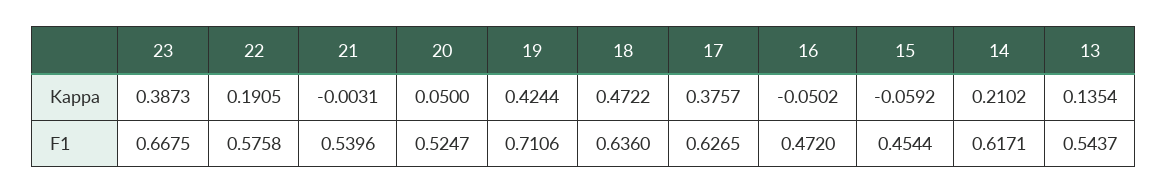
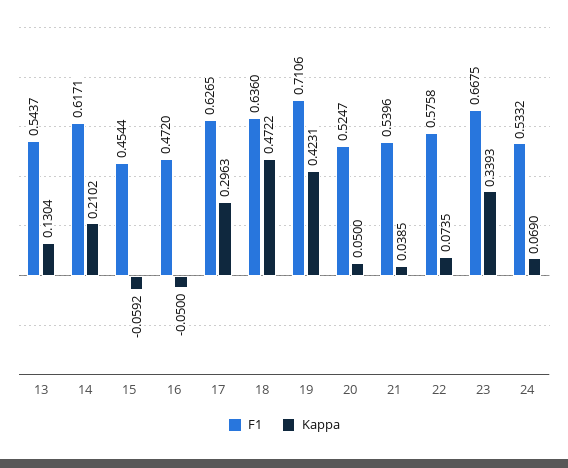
  {
    "Kappa": {
-     "23": 0.3873,
+     "23": 0.3393,
-     "22": 0.1905,
+     "22": 0.0735,
-     "21": -0.0031,
+     "21": 0.0385,
      "20": 0.05,
-     "19": 0.4244,
+     "19": 0.4231,
      "18": 0.4722,
-     "17": 0.3757,
+     "17": 0.2963,
-     "16": -0.0502,
+     "16": -0.05,
      "15": -0.0592,
      "14": 0.2102,
-     "13": 0.1354
+     "13": 0.1304,
+     "24": 0.069
    },
    "F1": {
      "23": 0.6675,
      "22": 0.5758,
      "21": 0.5396,
      "20": 0.5247,
      "19": 0.7106,
      "18": 0.636,
      "17": 0.6265,
      "16": 0.472,
      "15": 0.4544,
      "14": 0.6171,
-     "13": 0.5437
+     "13": 0.5437,
+     "24": 0.5332
    }
  }

